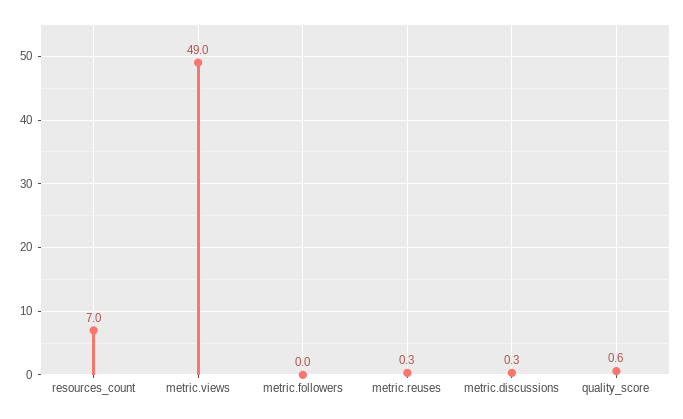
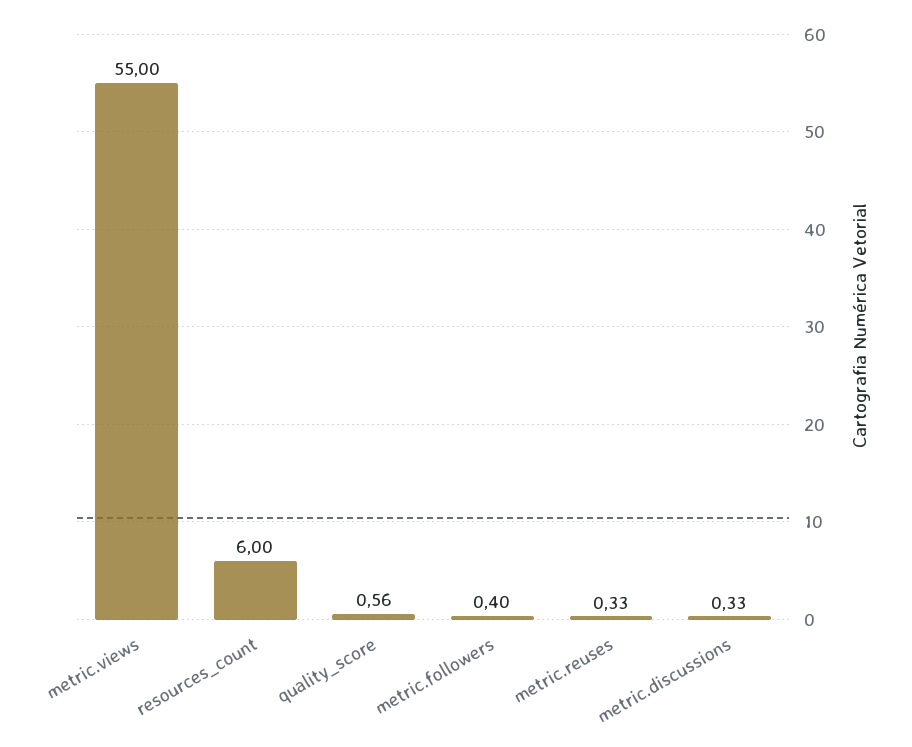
  {
-   "resources_count": 7,
+   "resources_count": 6,
-   "metric.views": 49,
+   "metric.views": 55,
-   "metric.followers": 0,
+   "metric.followers": 0.4,
    "metric.reuses": 0.33,
    "metric.discussions": 0.33,
    "quality_score": 0.56
  }

